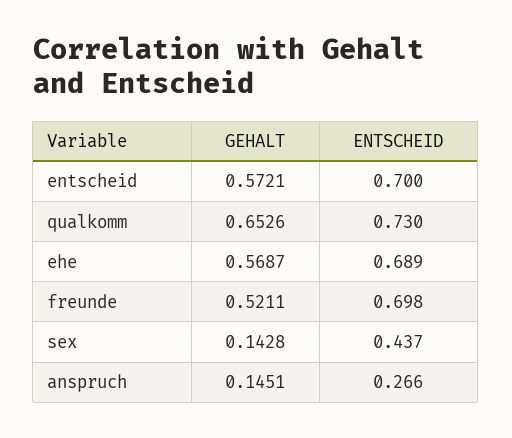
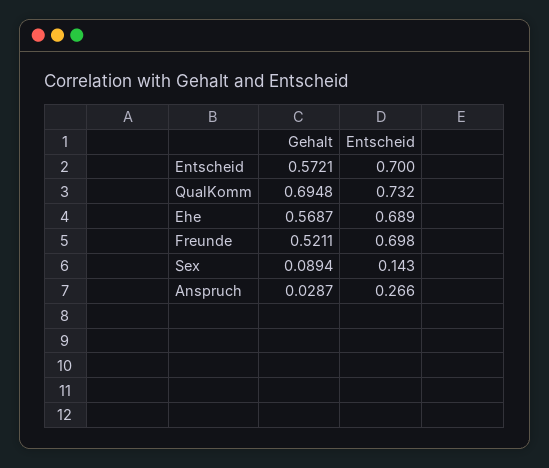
  {
    "GEHALT": {
      "entscheid": 0.5721,
-     "qualkomm": 0.6526,
+     "qualkomm": 0.6948,
      "ehe": 0.5687,
      "freunde": 0.5211,
-     "sex": 0.1428,
+     "sex": 0.0894,
-     "anspruch": 0.1451
+     "anspruch": 0.0287
    },
    "ENTSCHEID": {
      "entscheid": 0.7,
-     "qualkomm": 0.73,
+     "qualkomm": 0.732,
      "ehe": 0.689,
      "freunde": 0.698,
-     "sex": 0.437,
+     "sex": 0.143,
      "anspruch": 0.266
    }
  }

